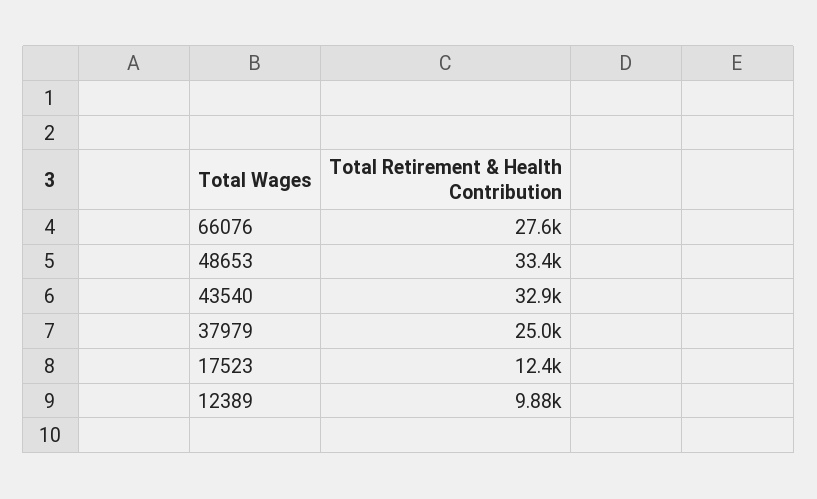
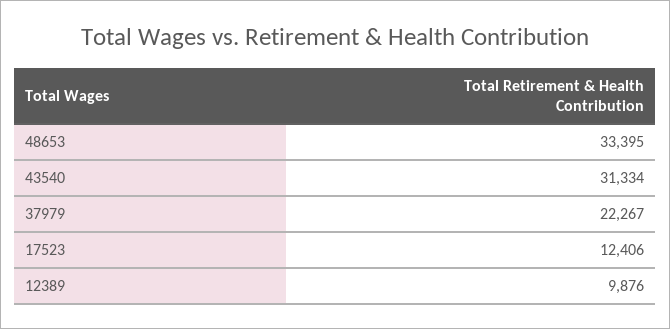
  {
-   "66076": 27600,
    "48653": 33395,
-   "43540": 32900,
+   "43540": 31334,
-   "37979": 25000,
+   "37979": 22267,
    "17523": 12406,
    "12389": 9876
  }

